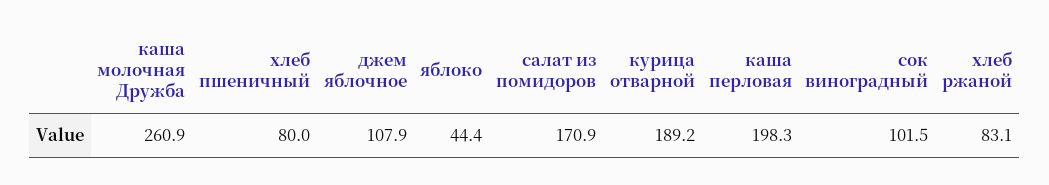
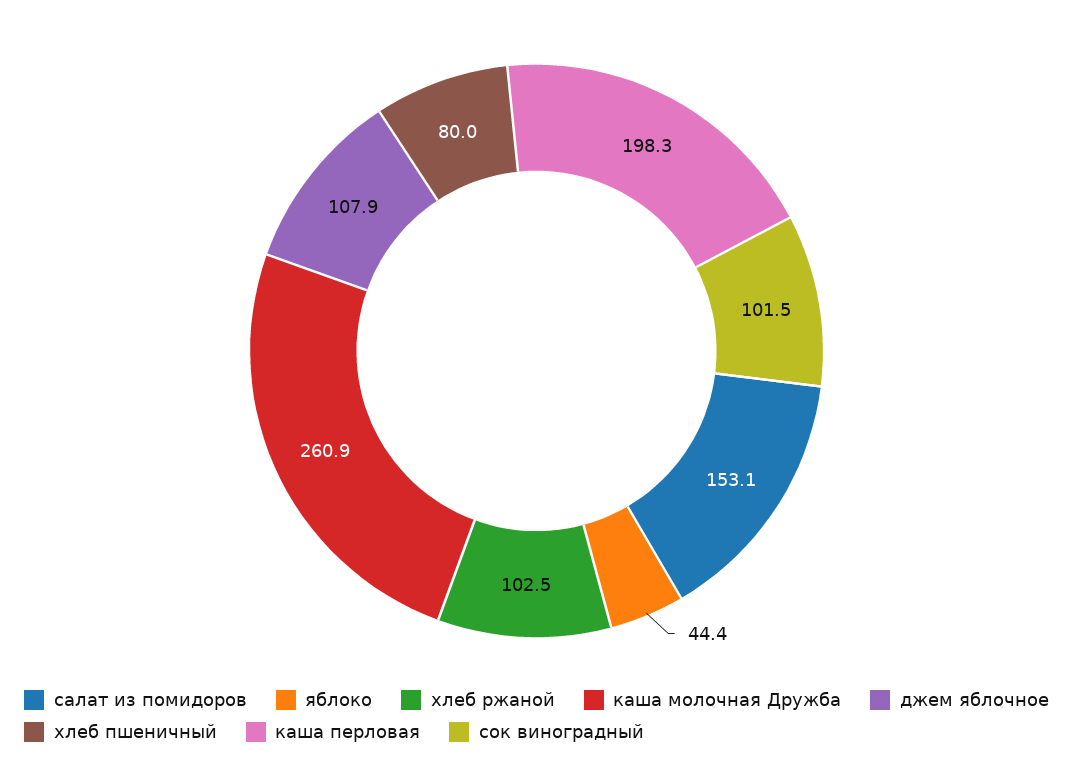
  {
    "каша молочная Дружба": 260.9,
    "хлеб пшеничный": 80,
    "джем яблочное": 107.9,
    "яблоко": 44.4,
-   "салат из помидоров": 170.9,
+   "салат из помидоров": 153.1,
-   "курица отварной": 189.2,
    "каша перловая": 198.3,
    "сок виноградный": 101.5,
-   "хлеб ржаной": 83.1
+   "хлеб ржаной": 102.5
  }

